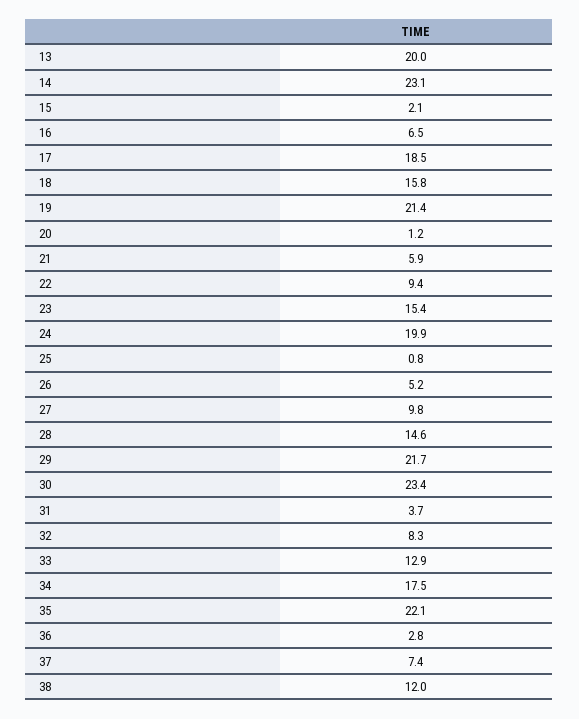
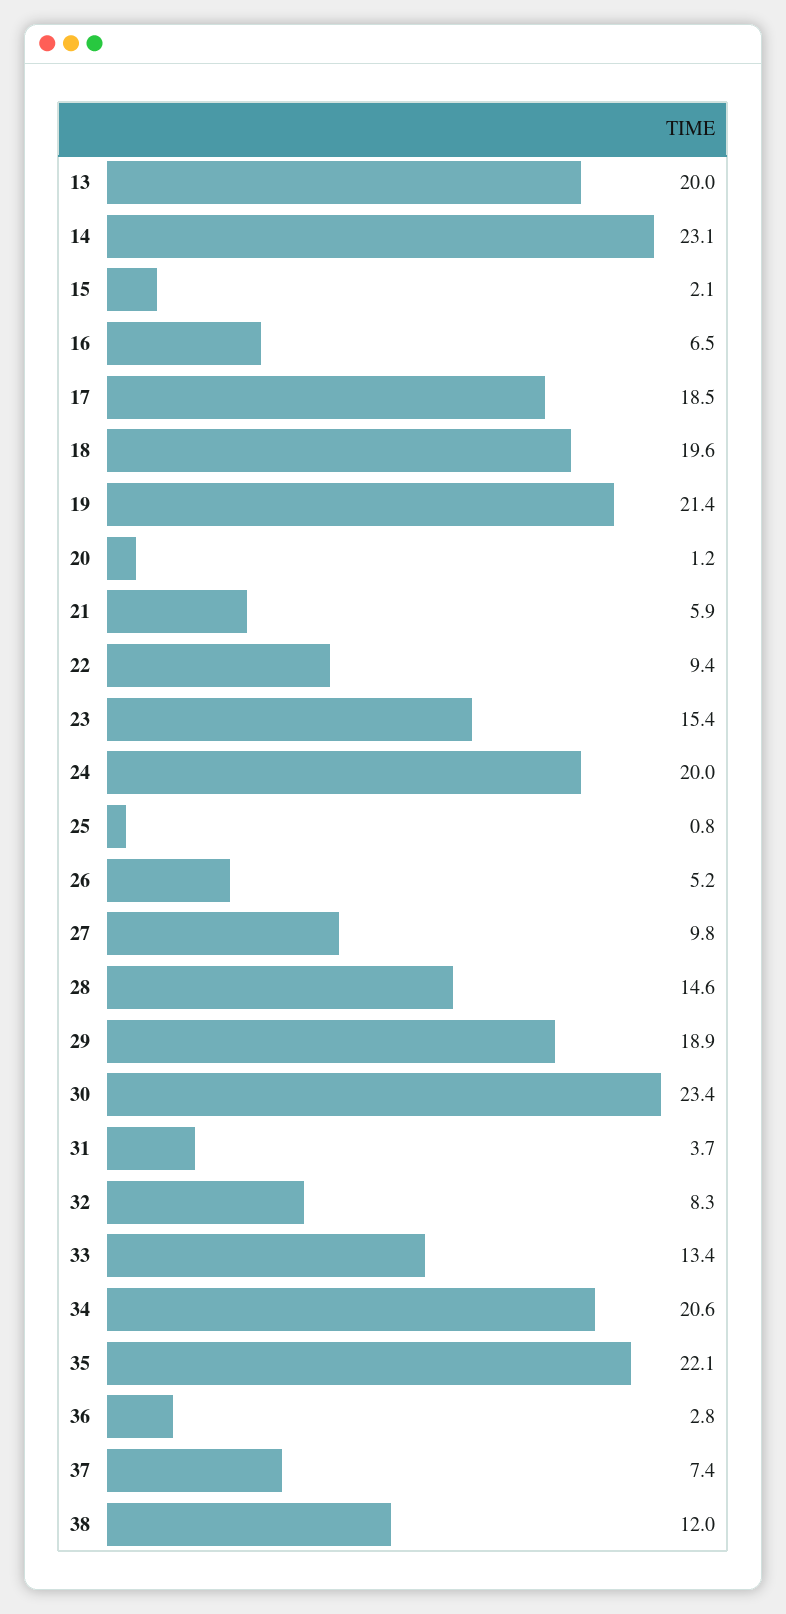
  {
    "13": 20,
    "14": 23.1,
    "15": 2.1,
    "16": 6.5,
    "17": 18.5,
-   "18": 15.8,
+   "18": 19.6,
    "19": 21.4,
    "20": 1.2,
    "21": 5.9,
    "22": 9.4,
    "23": 15.4,
-   "24": 19.9,
+   "24": 20,
    "25": 0.8,
    "26": 5.2,
    "27": 9.8,
    "28": 14.6,
-   "29": 21.7,
+   "29": 18.9,
    "30": 23.4,
    "31": 3.7,
    "32": 8.3,
-   "33": 12.9,
+   "33": 13.4,
-   "34": 17.5,
+   "34": 20.6,
    "35": 22.1,
    "36": 2.8,
    "37": 7.4,
    "38": 12
  }

